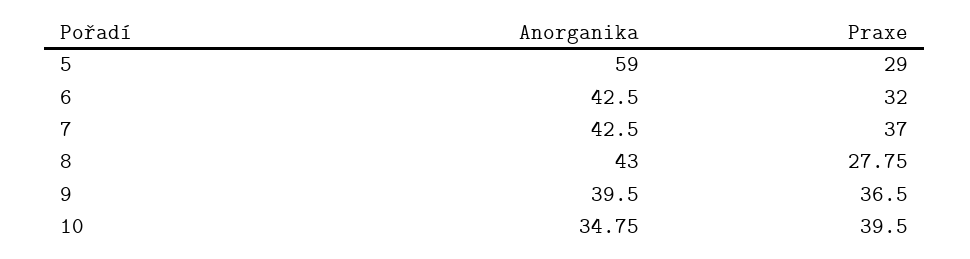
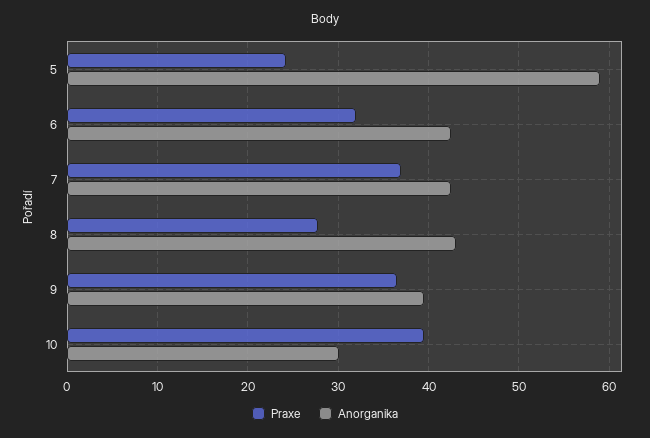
  {
    "Anorganika": {
      "5": 59,
      "6": 42.5,
      "7": 42.5,
      "8": 43,
      "9": 39.5,
-     "10": 34.75
+     "10": 30
    },
    "Praxe": {
-     "5": 29,
+     "5": 24,
      "6": 32,
      "7": 37,
      "8": 27.75,
      "9": 36.5,
      "10": 39.5
    }
  }

